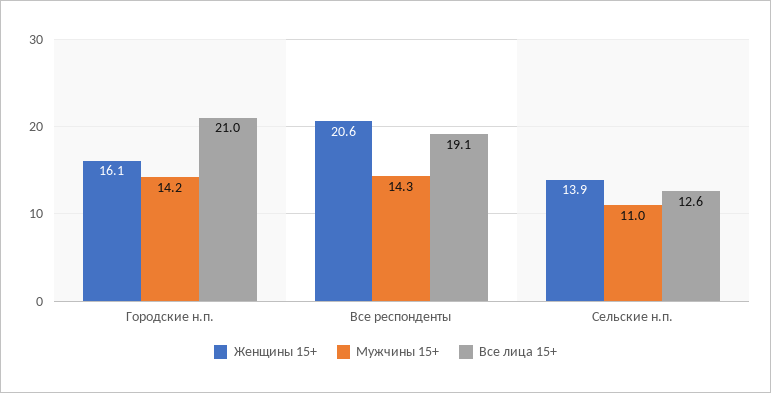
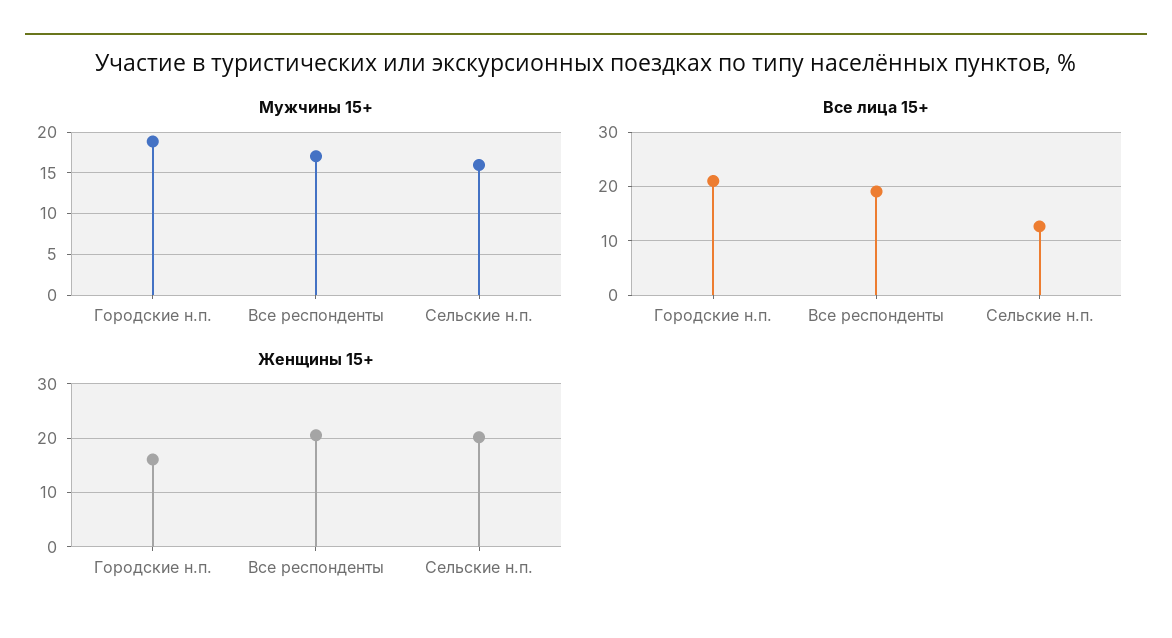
  {
    "Женщины 15+": {
      "Городские н.п.": 16.1,
      "Все респонденты": 20.6,
-     "Сельские н.п.": 13.9
+     "Сельские н.п.": 20
    },
    "Мужчины 15+": {
-     "Городские н.п.": 14.2,
+     "Городские н.п.": 19,
-     "Все респонденты": 14.3,
+     "Все респонденты": 17,
-     "Сельские н.п.": 11
+     "Сельские н.п.": 16
    },
    "Все лица 15+": {
      "Городские н.п.": 21,
      "Все респонденты": 19.1,
      "Сельские н.п.": 12.6
    }
  }

